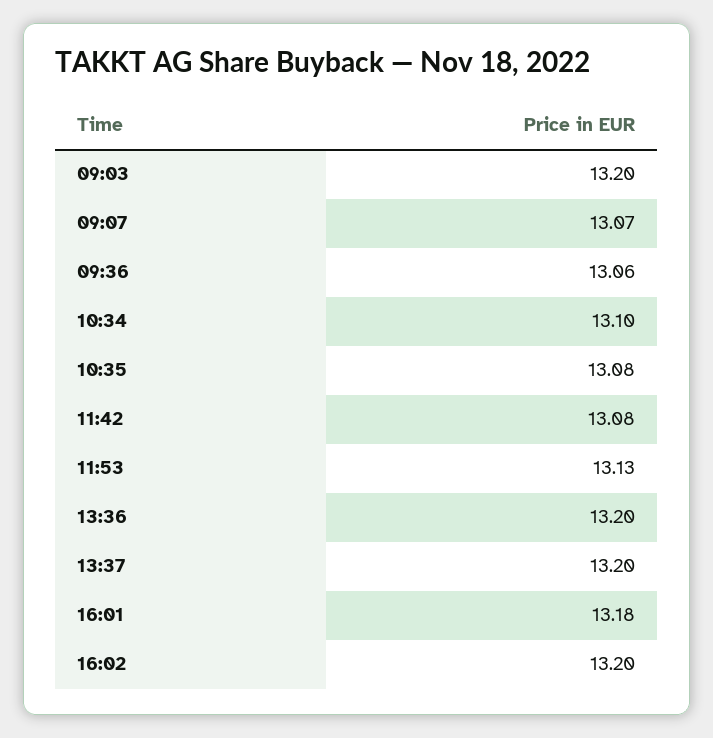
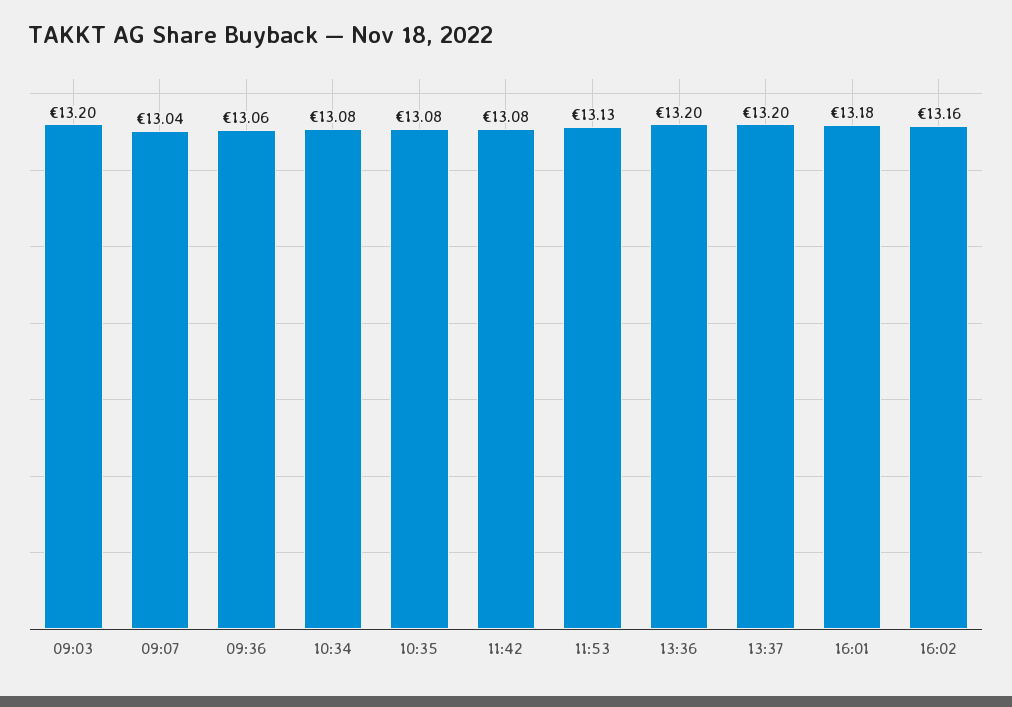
  {
    "09:03": 13.2,
-   "09:07": 13.07,
+   "09:07": 13.04,
    "09:36": 13.06,
-   "10:34": 13.1,
+   "10:34": 13.08,
    "10:35": 13.08,
    "11:42": 13.08,
    "11:53": 13.13,
    "13:36": 13.2,
    "13:37": 13.2,
    "16:01": 13.18,
-   "16:02": 13.2
+   "16:02": 13.16
  }

